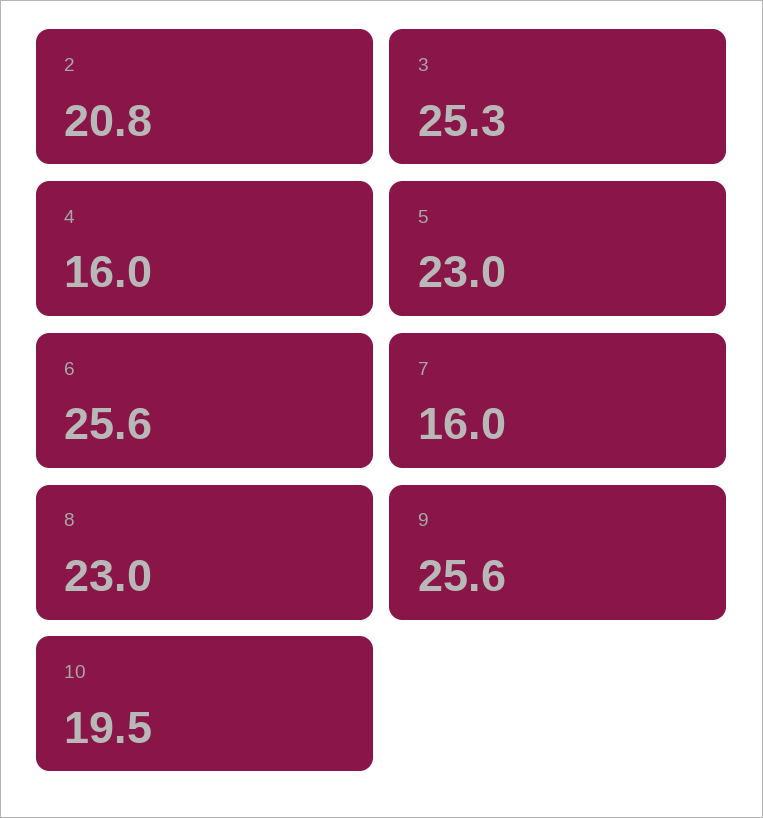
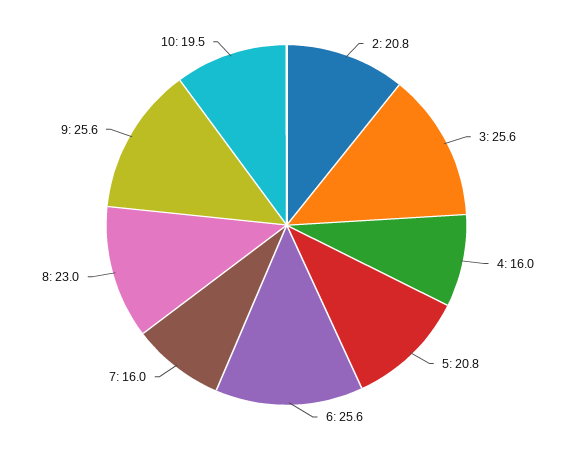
  {
    "2": 20.8,
-   "3": 25.3,
+   "3": 25.6,
    "4": 16,
-   "5": 23,
+   "5": 20.8,
    "6": 25.6,
    "7": 16,
    "8": 23,
    "9": 25.6,
    "10": 19.5
  }

